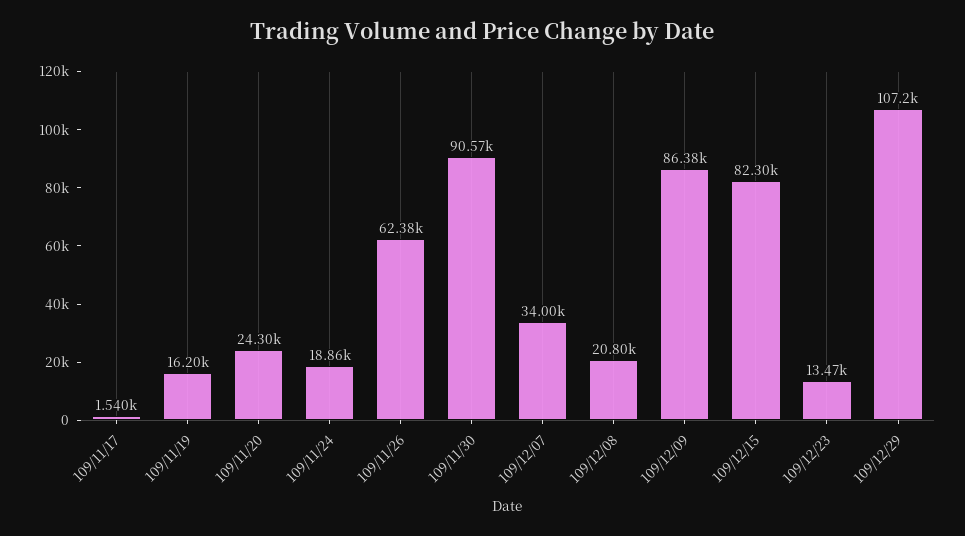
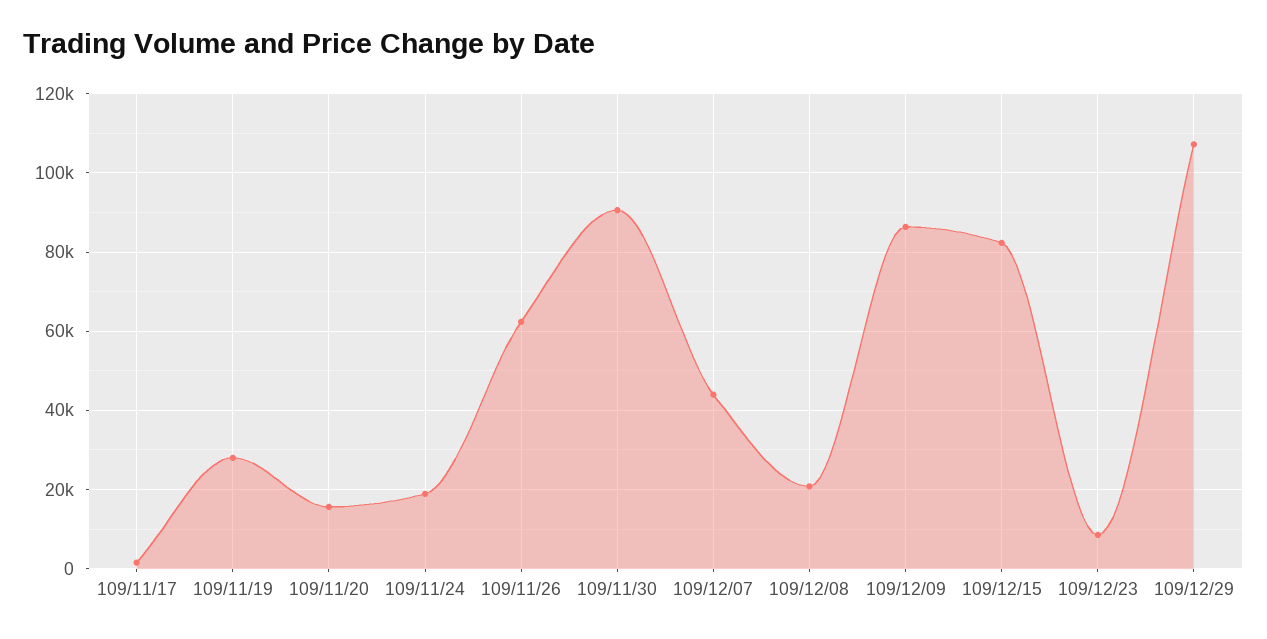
  {
    "109/11/17": 1540,
-   "109/11/19": 16200,
+   "109/11/19": 28000,
-   "109/11/20": 24300,
+   "109/11/20": 16000,
    "109/11/24": 18860,
    "109/11/26": 62380,
    "109/11/30": 90570,
-   "109/12/07": 34000,
+   "109/12/07": 44000,
    "109/12/08": 20800,
    "109/12/09": 86380,
    "109/12/15": 82300,
-   "109/12/23": 13470,
+   "109/12/23": 8000,
    "109/12/29": 107200
  }

